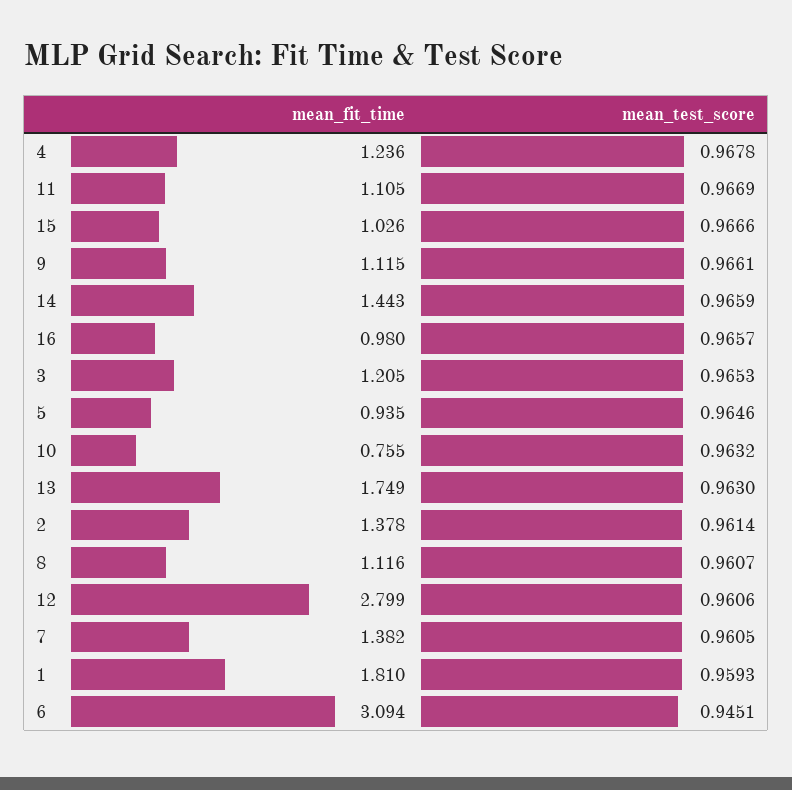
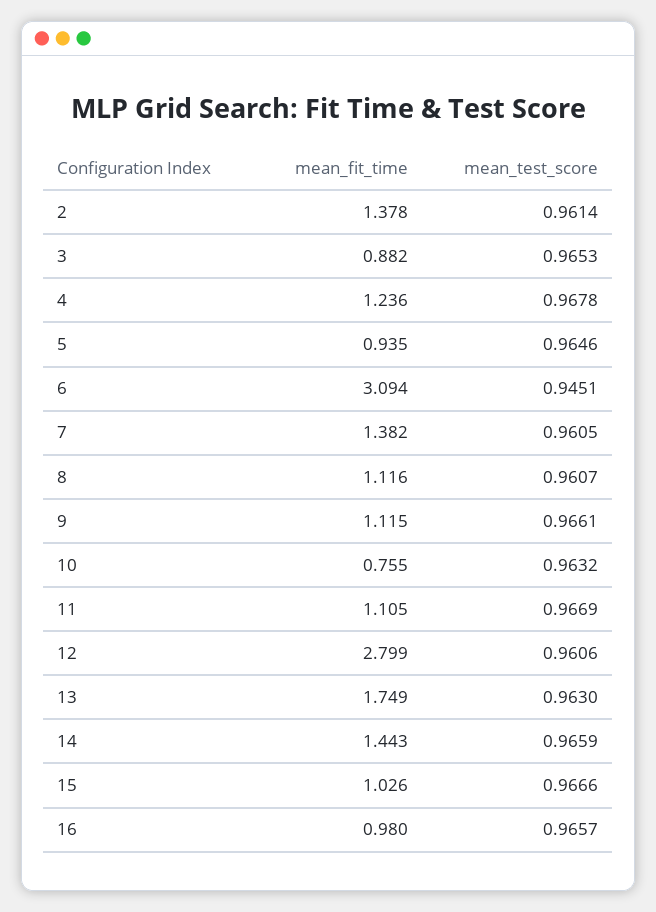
  {
    "mean_fit_time": {
      "4": 1.236,
      "11": 1.105,
      "15": 1.026,
      "9": 1.115,
      "14": 1.443,
      "16": 0.98,
-     "3": 1.205,
+     "3": 0.882,
      "5": 0.935,
      "10": 0.755,
      "13": 1.749,
      "2": 1.378,
      "8": 1.116,
      "12": 2.799,
      "7": 1.382,
-     "1": 1.81,
      "6": 3.094
    },
    "mean_test_score": {
      "4": 0.9678,
      "11": 0.9669,
      "15": 0.9666,
      "9": 0.9661,
      "14": 0.9659,
      "16": 0.9657,
      "3": 0.9653,
      "5": 0.9646,
      "10": 0.9632,
      "13": 0.963,
      "2": 0.9614,
      "8": 0.9607,
      "12": 0.9606,
      "7": 0.9605,
-     "1": 0.9593,
      "6": 0.9451
    }
  }

